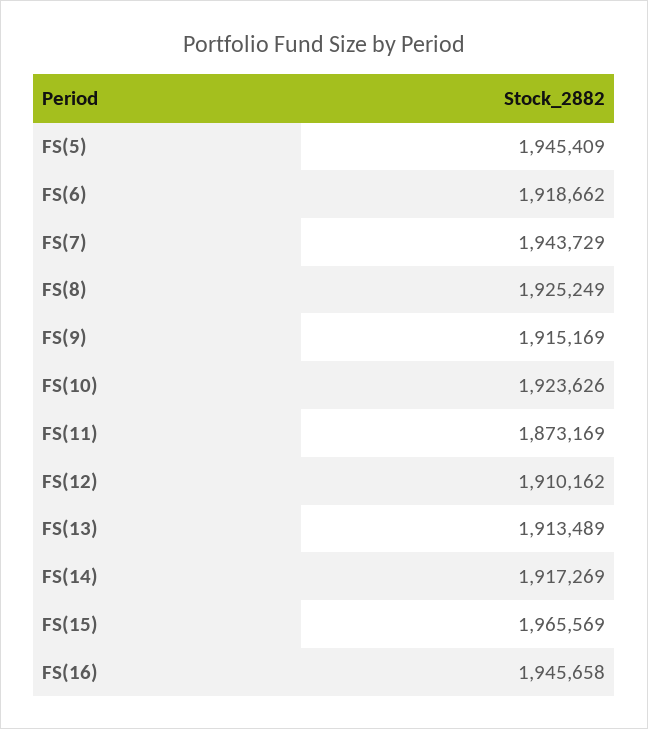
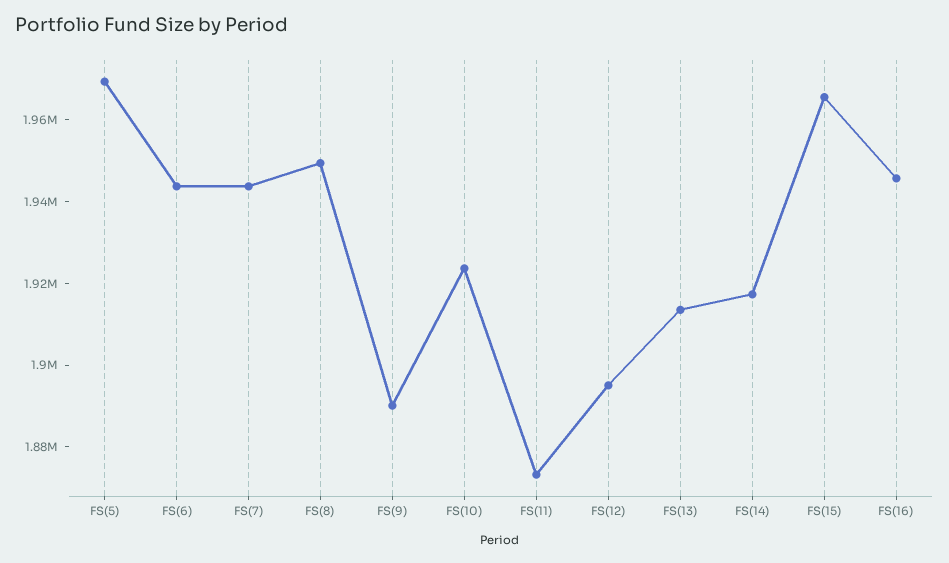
  {
-   "FS(5)": 1945409,
+   "FS(5)": 1970000,
-   "FS(6)": 1918662,
+   "FS(6)": 1945000,
    "FS(7)": 1943729,
-   "FS(8)": 1925249,
+   "FS(8)": 1950000,
-   "FS(9)": 1915169,
+   "FS(9)": 1890000,
    "FS(10)": 1923626,
    "FS(11)": 1873169,
-   "FS(12)": 1910162,
+   "FS(12)": 1895000,
    "FS(13)": 1913489,
    "FS(14)": 1917269,
    "FS(15)": 1965569,
    "FS(16)": 1945658
  }

